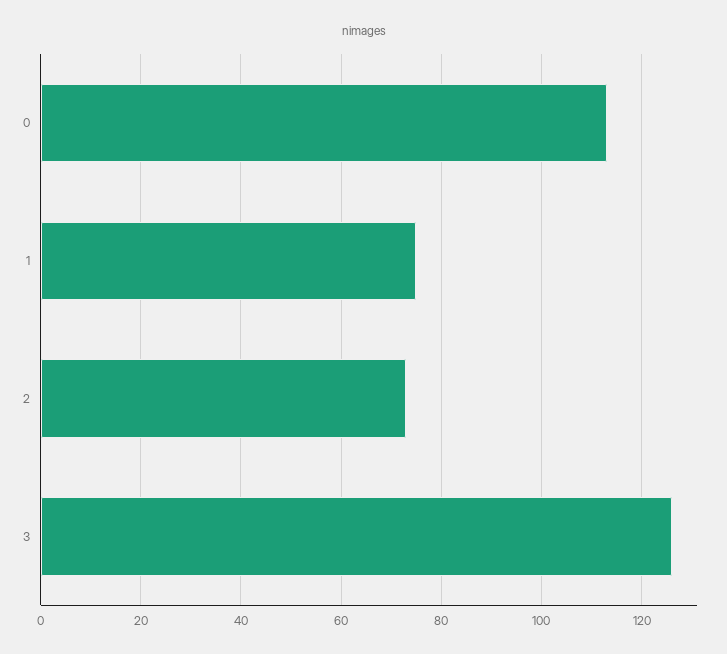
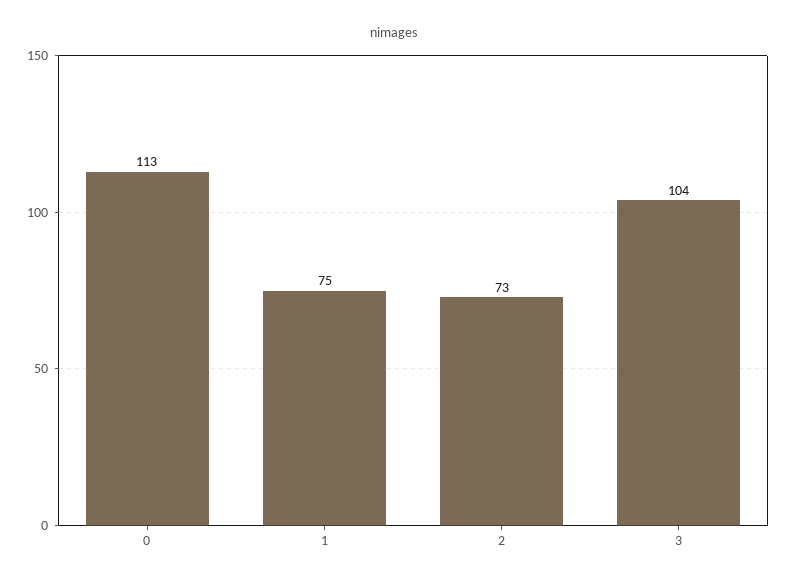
  {
    "0": 113,
    "1": 75,
    "2": 73,
-   "3": 125
+   "3": 104
  }

